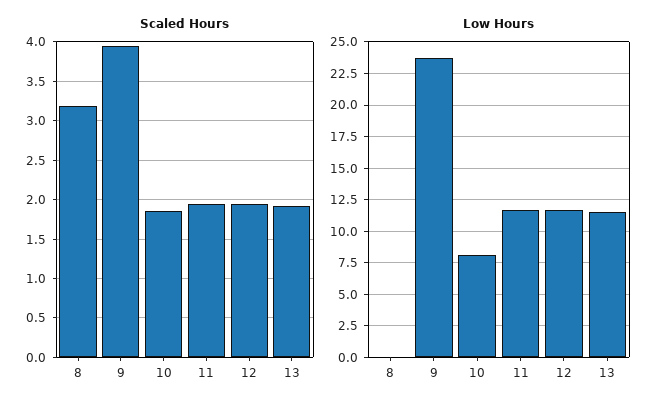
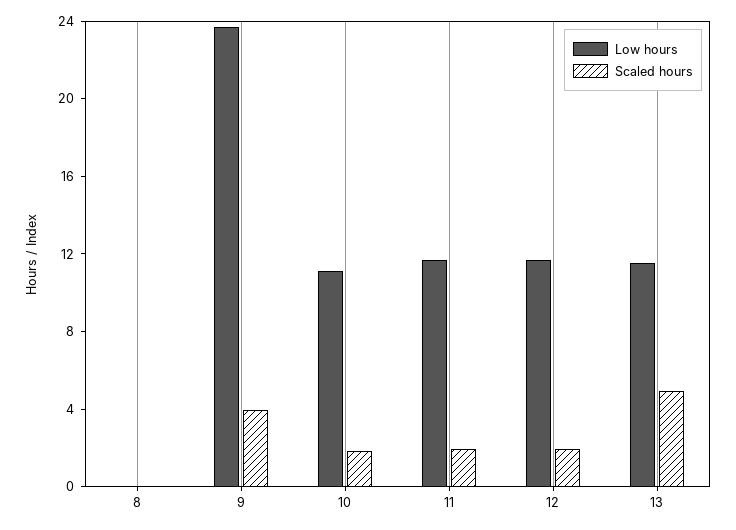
  {
    "Scaled Hours": {
-     "8": 3.2,
+     "8": 0,
      "9": 4,
      "10": 1.9,
      "11": 1.9,
      "12": 1.9,
-     "13": 1.9
+     "13": 5
    },
    "Low Hours": {
      "8": 0,
      "9": 23.5,
-     "10": 8,
+     "10": 11,
      "11": 11.5,
      "12": 11.5,
      "13": 11.5
    }
  }

